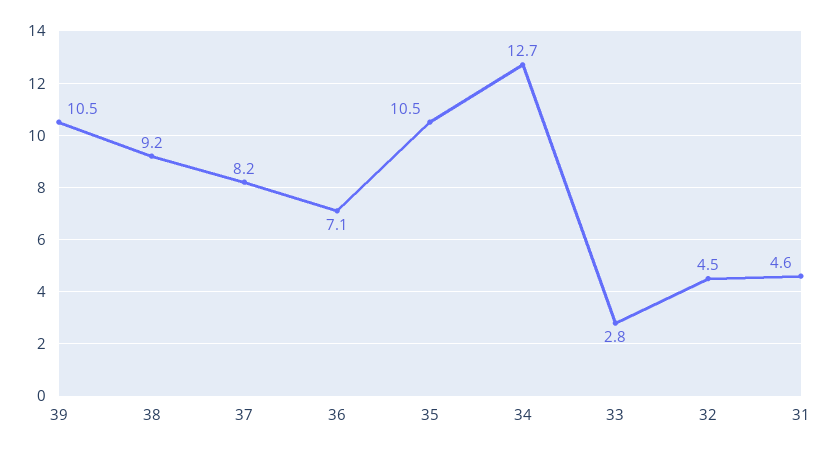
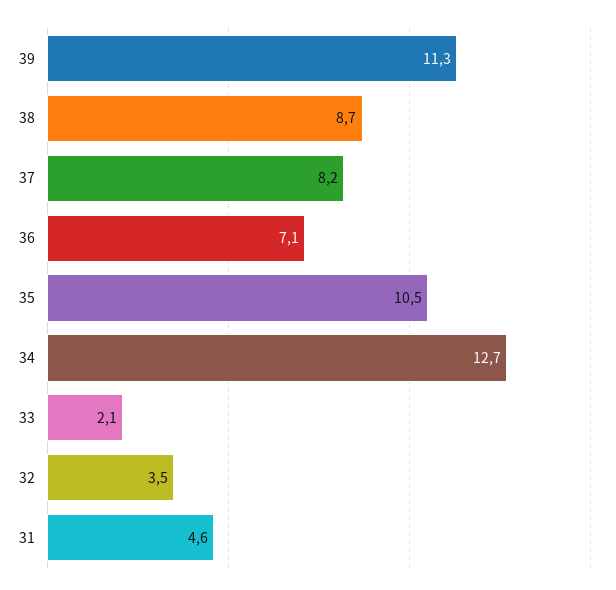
  {
-   "39": 10.5,
+   "39": 11.3,
-   "38": 9.2,
+   "38": 8.7,
    "37": 8.2,
    "36": 7.1,
    "35": 10.5,
    "34": 12.7,
-   "33": 2.8,
+   "33": 2.1,
-   "32": 4.5,
+   "32": 3.5,
    "31": 4.6
  }

